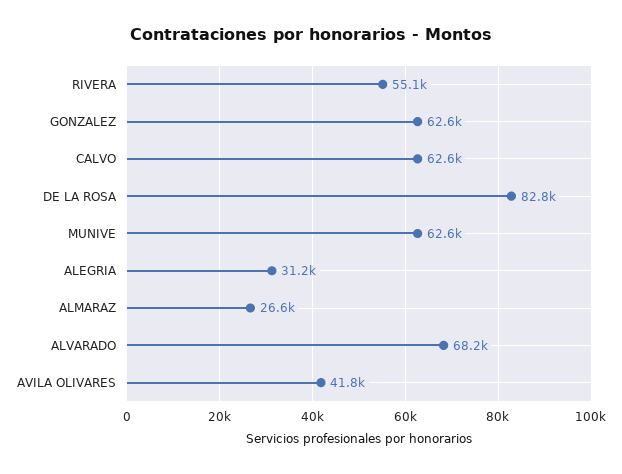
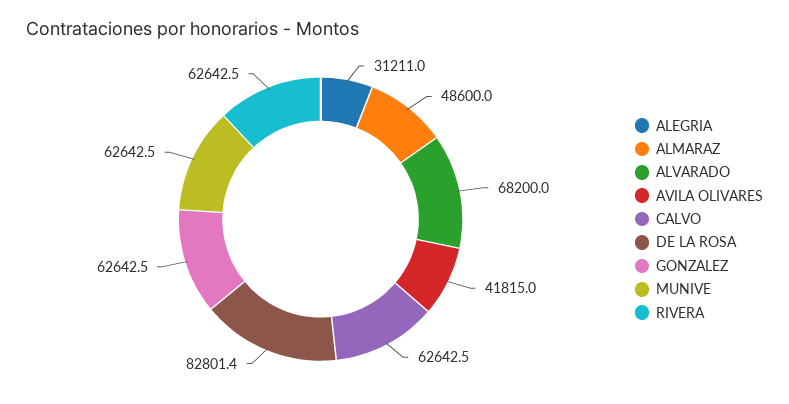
  {
-   "RIVERA": 55100,
+   "RIVERA": 62642.5,
    "GONZALEZ": 62642.5,
    "CALVO": 62642.5,
    "DE LA ROSA": 82801.4,
    "MUNIVE": 62642.5,
    "ALEGRIA": 31211,
-   "ALMARAZ": 26600,
+   "ALMARAZ": 48600,
    "ALVARADO": 68200,
    "AVILA OLIVARES": 41815
  }

